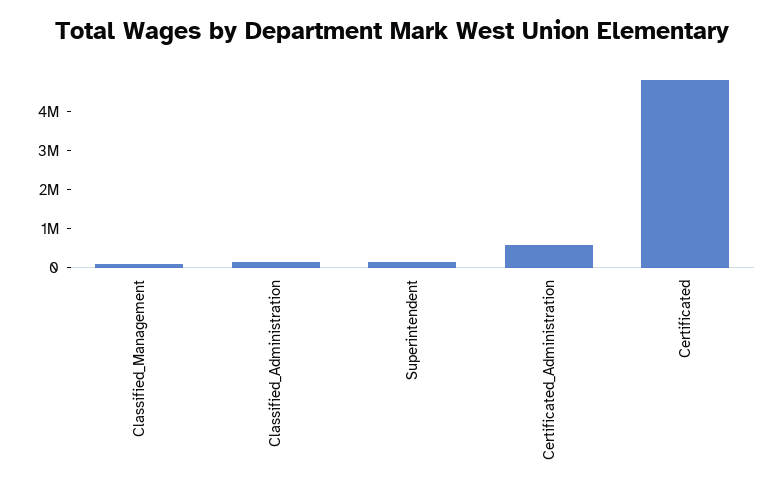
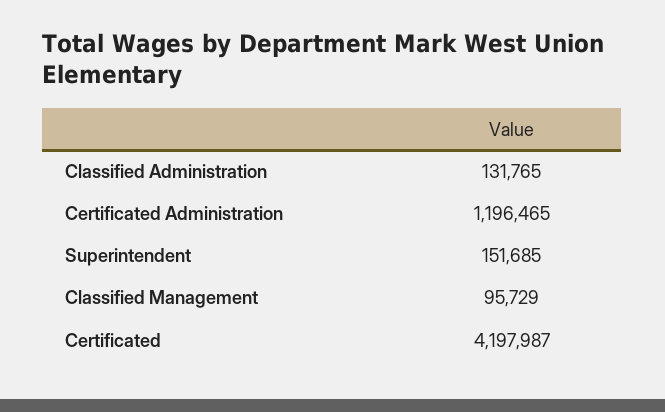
  {
    "Classified_Management": 95729,
    "Classified_Administration": 131765,
    "Superintendent": 151685,
-   "Certificated_Administration": 500000,
+   "Certificated_Administration": 1196465,
-   "Certificated": 4750000
+   "Certificated": 4197987
  }

